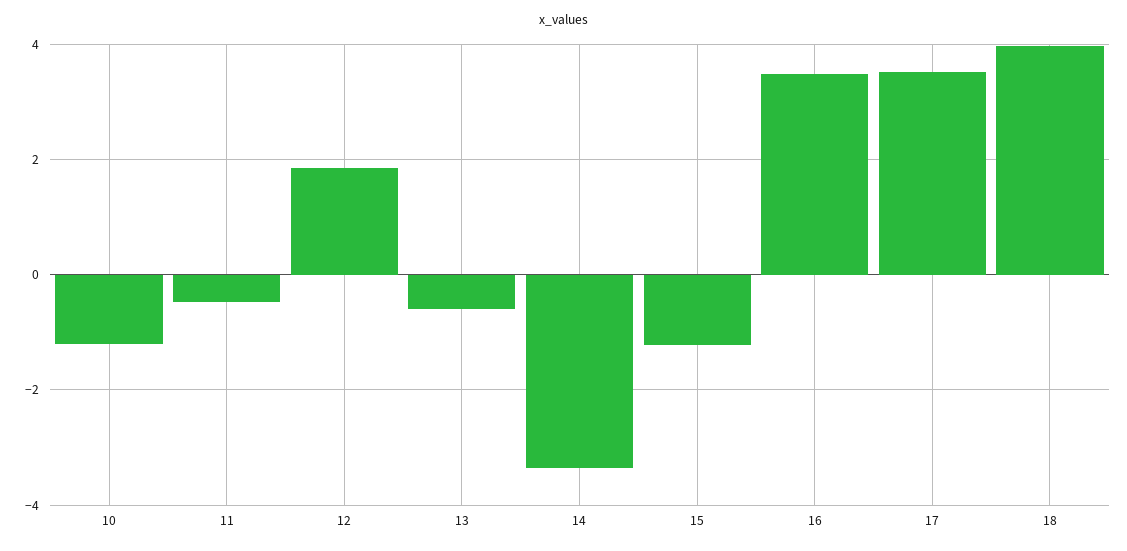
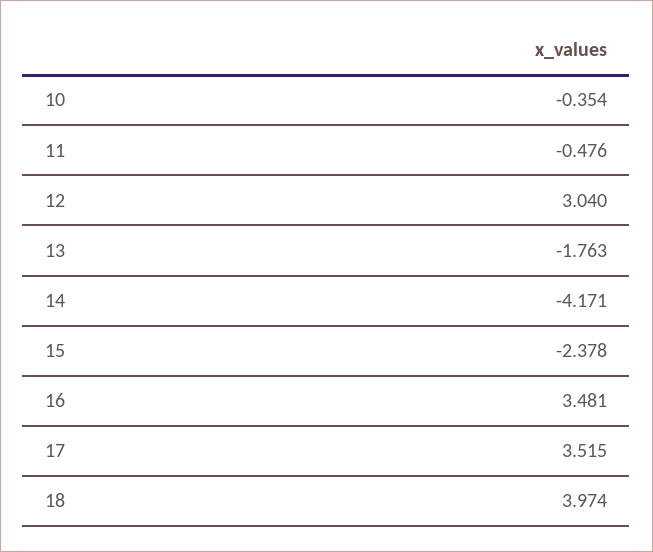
  {
-   "10": -1.2,
+   "10": -0.354,
    "11": -0.476,
-   "12": 1.8,
+   "12": 3.04,
-   "13": -0.6,
+   "13": -1.763,
-   "14": -3.4,
+   "14": -4.171,
-   "15": -1.2,
+   "15": -2.378,
    "16": 3.481,
    "17": 3.515,
    "18": 3.974
  }

